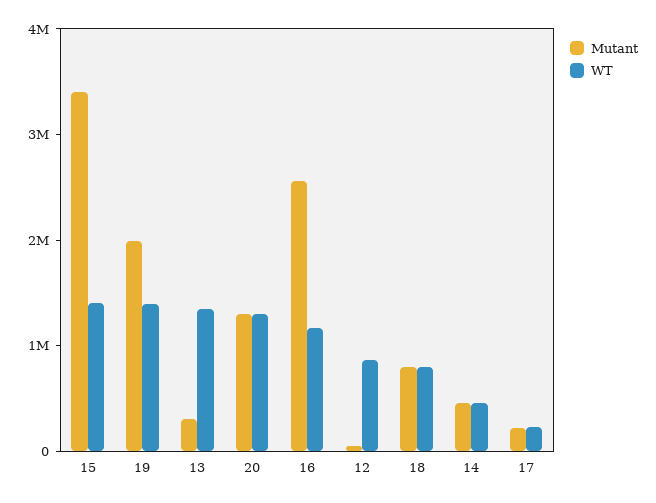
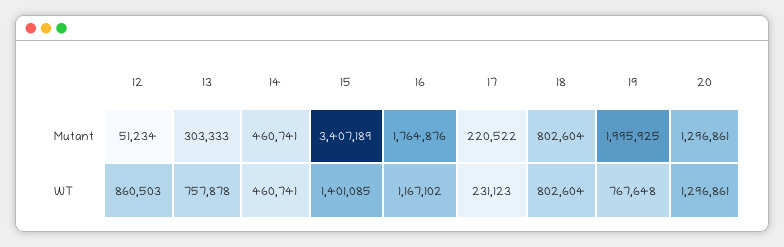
  {
    "Mutant": {
      "15": 3407189,
      "19": 1995925,
      "13": 303333,
      "20": 1296861,
-     "16": 2600000,
+     "16": 1764876,
      "12": 51234,
      "18": 802604,
      "14": 460741,
      "17": 220522
    },
    "WT": {
      "15": 1401085,
-     "19": 1400000,
+     "19": 767648,
-     "13": 1400000,
+     "13": 757878,
      "20": 1296861,
      "16": 1167102,
      "12": 860503,
      "18": 802604,
      "14": 460741,
      "17": 231123
    }
  }

